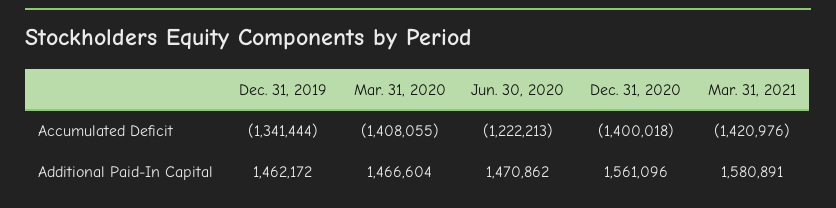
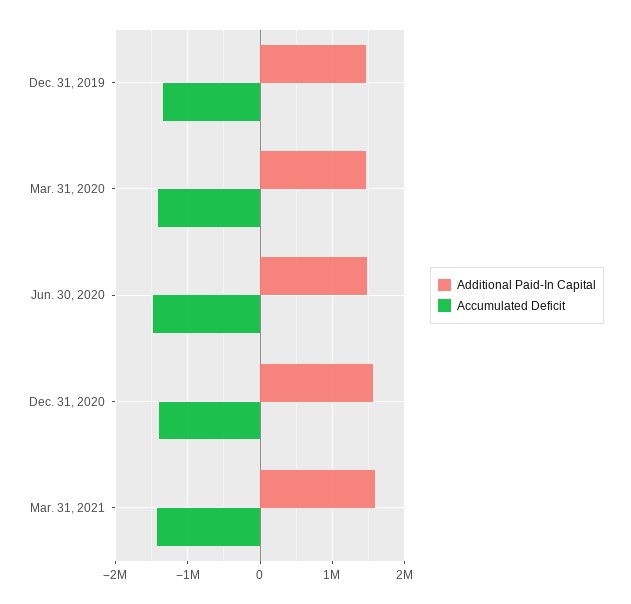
  {
    "Accumulated Deficit": {
      "Dec. 31, 2019": -1341444,
      "Mar. 31, 2020": -1408055,
-     "Jun. 30, 2020": -1222213,
+     "Jun. 30, 2020": -1500000,
      "Dec. 31, 2020": -1400018,
      "Mar. 31, 2021": -1420976
    },
    "Additional Paid-In Capital": {
      "Dec. 31, 2019": 1462172,
      "Mar. 31, 2020": 1466604,
      "Jun. 30, 2020": 1470862,
      "Dec. 31, 2020": 1561096,
      "Mar. 31, 2021": 1580891
    }
  }

